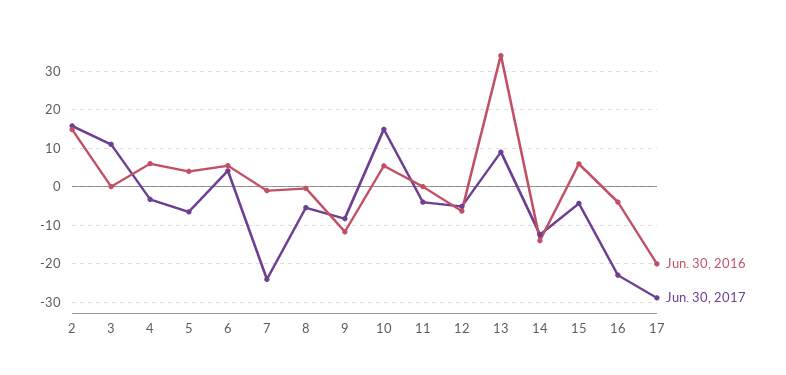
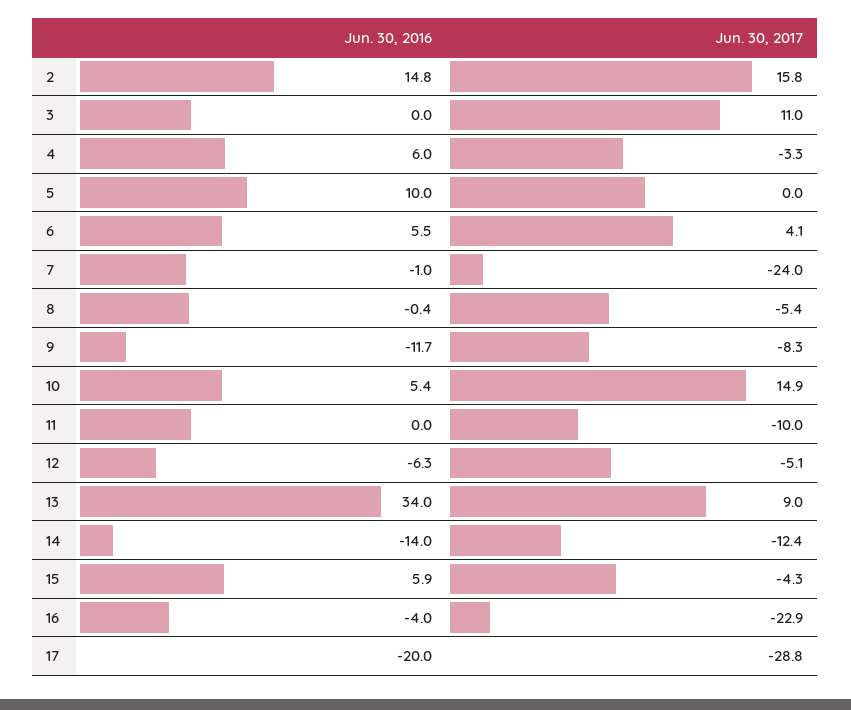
  {
    "Jun. 30, 2016": {
      "2": 14.8,
      "3": 0,
      "4": 6,
-     "5": 4,
+     "5": 10,
      "6": 5.5,
      "7": -1,
      "8": -0.4,
      "9": -11.7,
      "10": 5.4,
      "11": 0,
      "12": -6.3,
      "13": 34,
      "14": -14,
      "15": 5.9,
      "16": -4,
      "17": -20
    },
    "Jun. 30, 2017": {
      "2": 15.8,
      "3": 11,
      "4": -3.3,
-     "5": -6,
+     "5": 0,
      "6": 4.1,
      "7": -24,
      "8": -5.4,
      "9": -8.3,
      "10": 14.9,
-     "11": -4,
+     "11": -10,
      "12": -5.1,
      "13": 9,
      "14": -12.4,
      "15": -4.3,
      "16": -22.9,
      "17": -28.8
    }
  }

